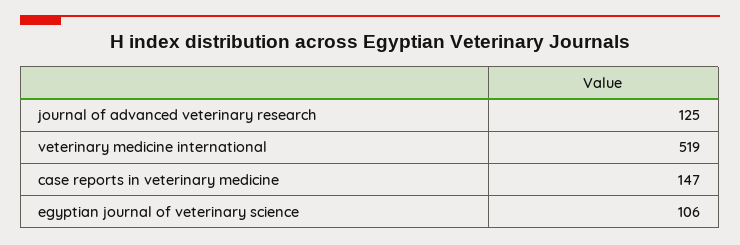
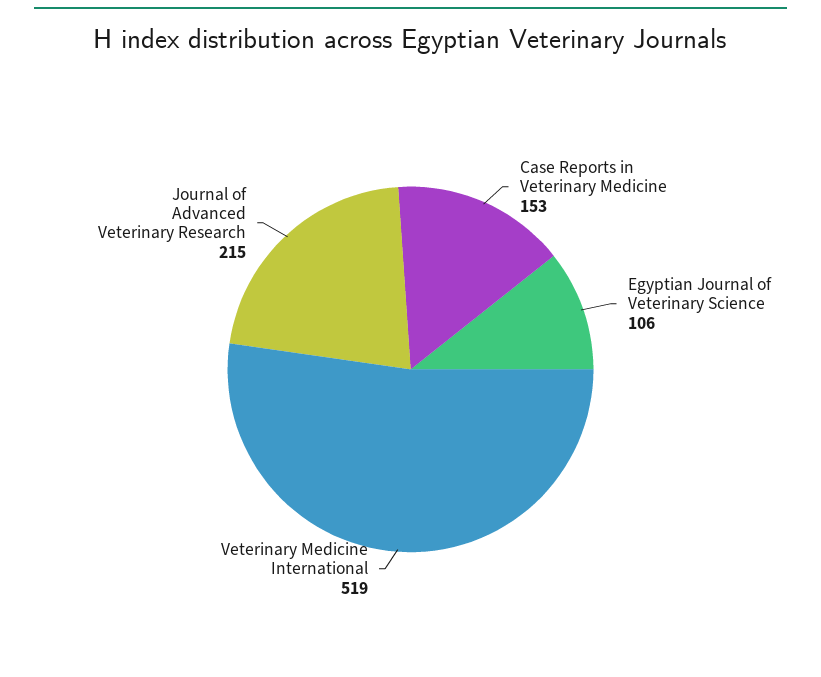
  {
-   "journal of advanced veterinary research": 125,
+   "journal of advanced veterinary research": 215,
    "veterinary medicine international": 519,
-   "case reports in veterinary medicine": 147,
+   "case reports in veterinary medicine": 153,
    "egyptian journal of veterinary science": 106
  }

